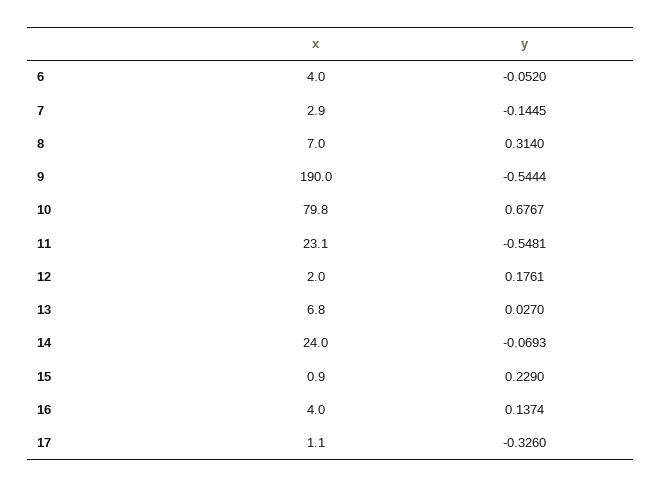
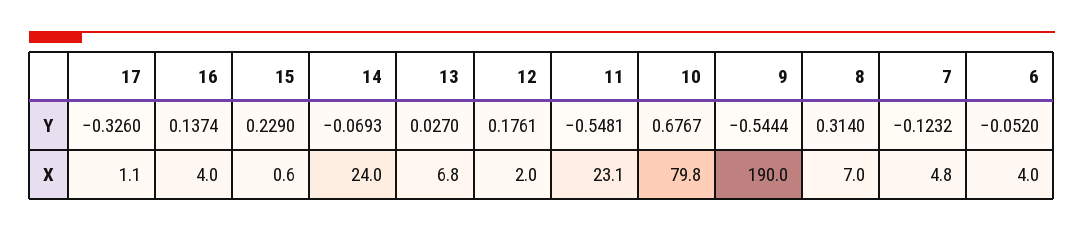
  {
    "x": {
      "6": 4,
-     "7": 2.9,
+     "7": 4.8,
      "8": 7,
      "9": 190,
      "10": 79.8,
      "11": 23.1,
      "12": 2,
      "13": 6.8,
      "14": 24,
-     "15": 0.9,
+     "15": 0.6,
      "16": 4,
      "17": 1.1
    },
    "y": {
      "6": -0.052,
-     "7": -0.1445,
+     "7": -0.1232,
      "8": 0.314,
      "9": -0.5444,
      "10": 0.6767,
      "11": -0.5481,
      "12": 0.1761,
      "13": 0.027,
      "14": -0.0693,
      "15": 0.229,
      "16": 0.1374,
      "17": -0.326
    }
  }

